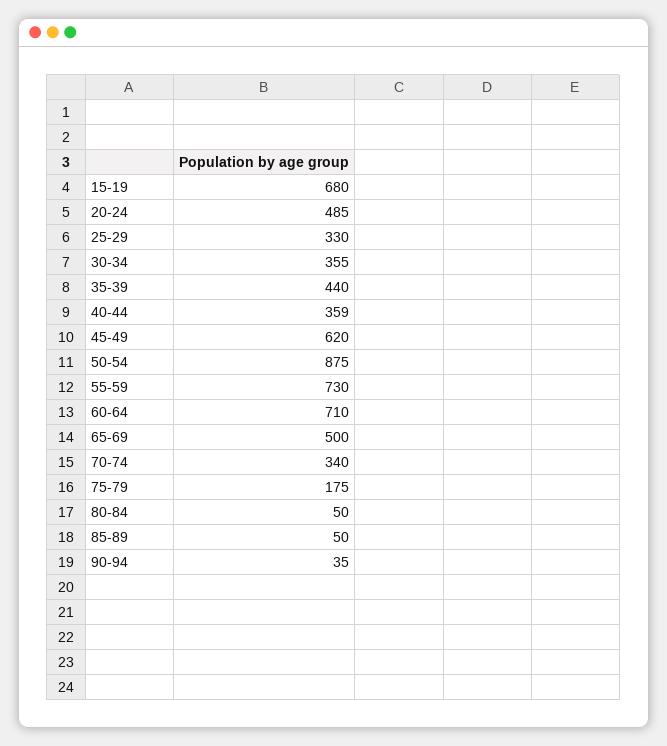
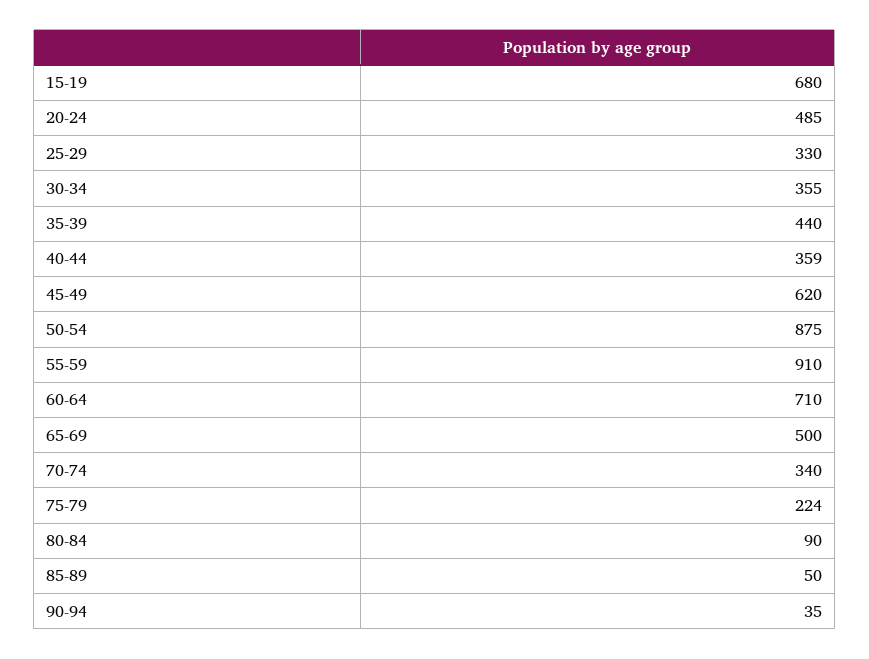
  {
    "15-19": 680,
    "20-24": 485,
    "25-29": 330,
    "30-34": 355,
    "35-39": 440,
    "40-44": 359,
    "45-49": 620,
    "50-54": 875,
-   "55-59": 730,
+   "55-59": 910,
    "60-64": 710,
    "65-69": 500,
    "70-74": 340,
-   "75-79": 175,
+   "75-79": 224,
-   "80-84": 50,
+   "80-84": 90,
    "85-89": 50,
    "90-94": 35
  }

